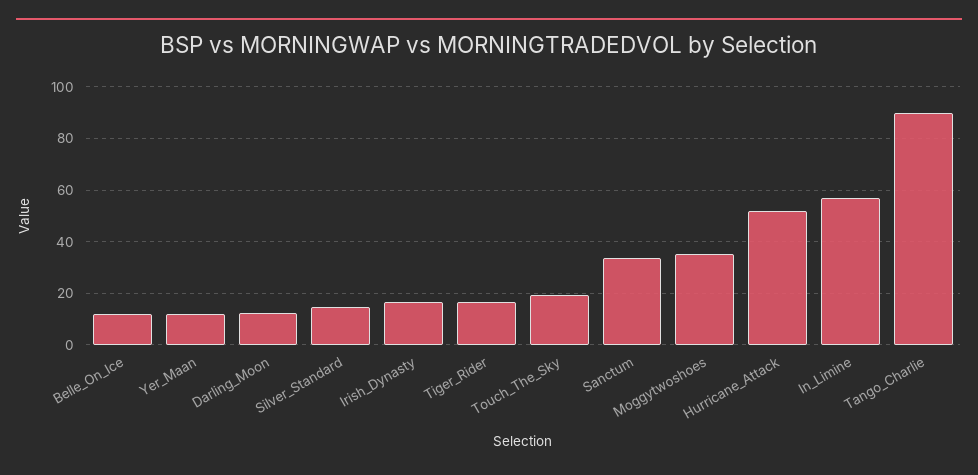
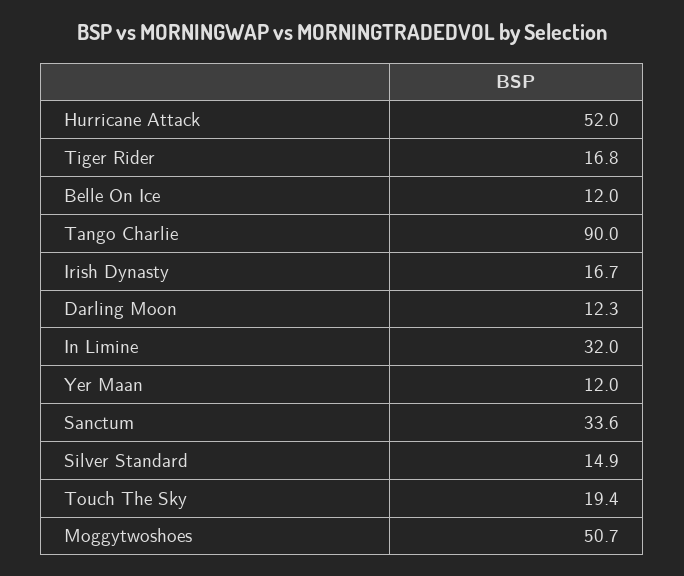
  {
    "Belle_On_Ice": 12,
    "Yer_Maan": 12,
    "Darling_Moon": 12.3,
    "Silver_Standard": 14.9,
    "Irish_Dynasty": 16.7,
    "Tiger_Rider": 16.8,
    "Touch_The_Sky": 19.4,
    "Sanctum": 33.6,
-   "Moggytwoshoes": 35,
+   "Moggytwoshoes": 50.7,
    "Hurricane_Attack": 52,
-   "In_Limine": 57.5,
+   "In_Limine": 32,
    "Tango_Charlie": 90
  }

